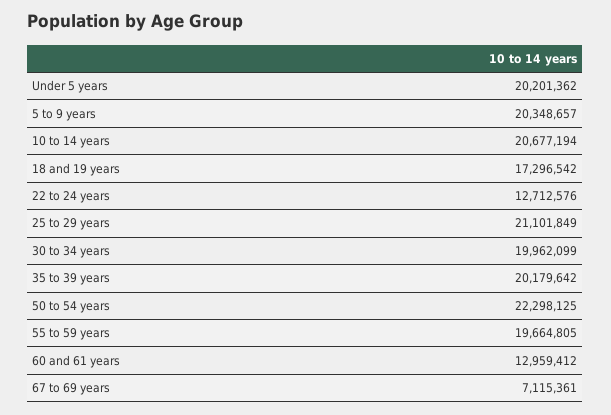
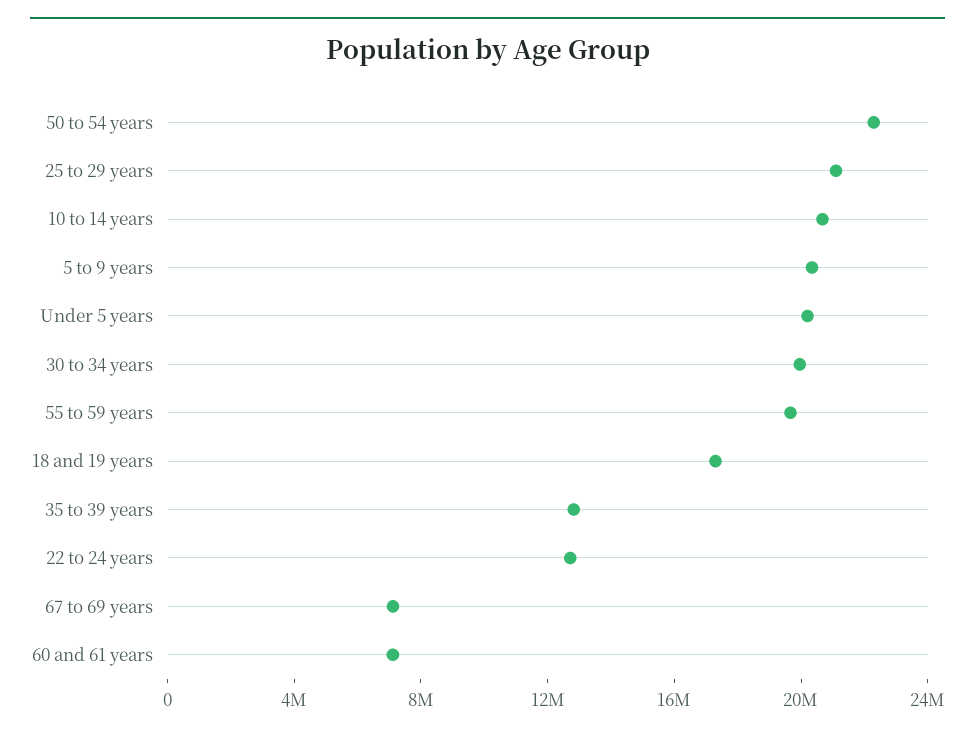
  {
    "Under 5 years": 20201362,
    "5 to 9 years": 20348657,
    "10 to 14 years": 20677194,
    "18 and 19 years": 17296542,
    "22 to 24 years": 12712576,
    "25 to 29 years": 21101849,
    "30 to 34 years": 19962099,
-   "35 to 39 years": 20179642,
+   "35 to 39 years": 13000000,
    "50 to 54 years": 22298125,
    "55 to 59 years": 19664805,
-   "60 and 61 years": 12959412,
+   "60 and 61 years": 7000000,
    "67 to 69 years": 7115361
  }

